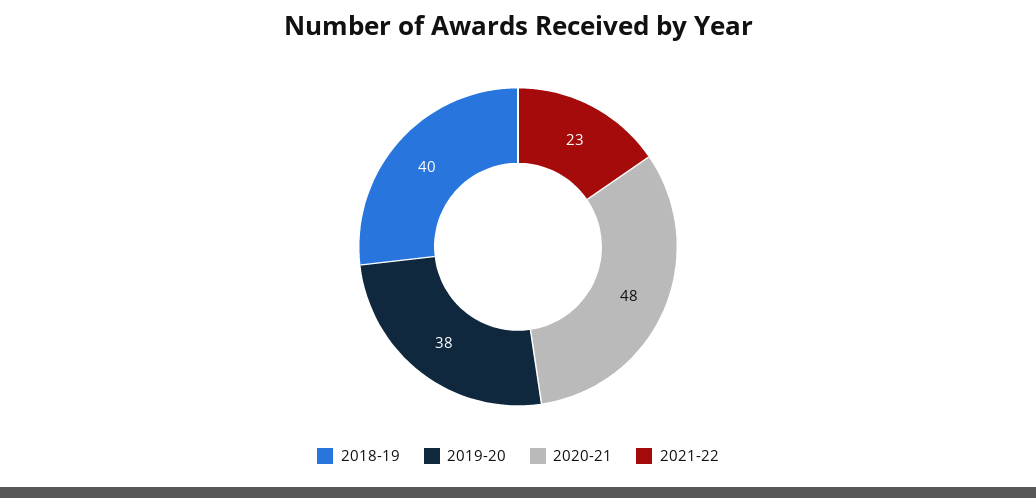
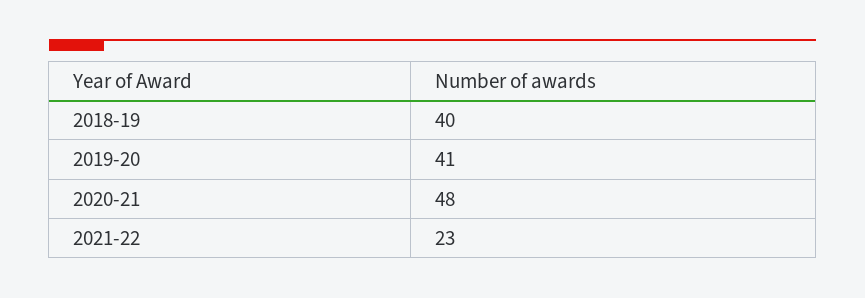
  {
    "2018-19": 40,
-   "2019-20": 38,
+   "2019-20": 41,
    "2020-21": 48,
    "2021-22": 23
  }

